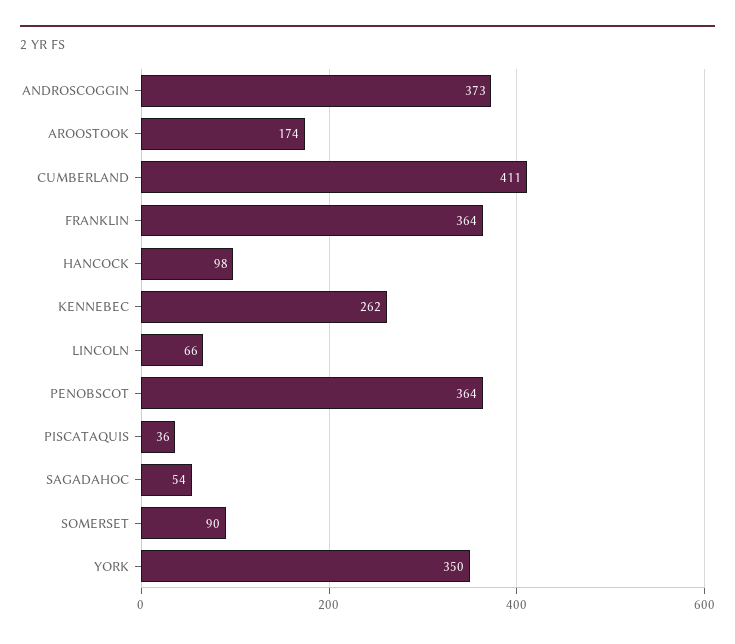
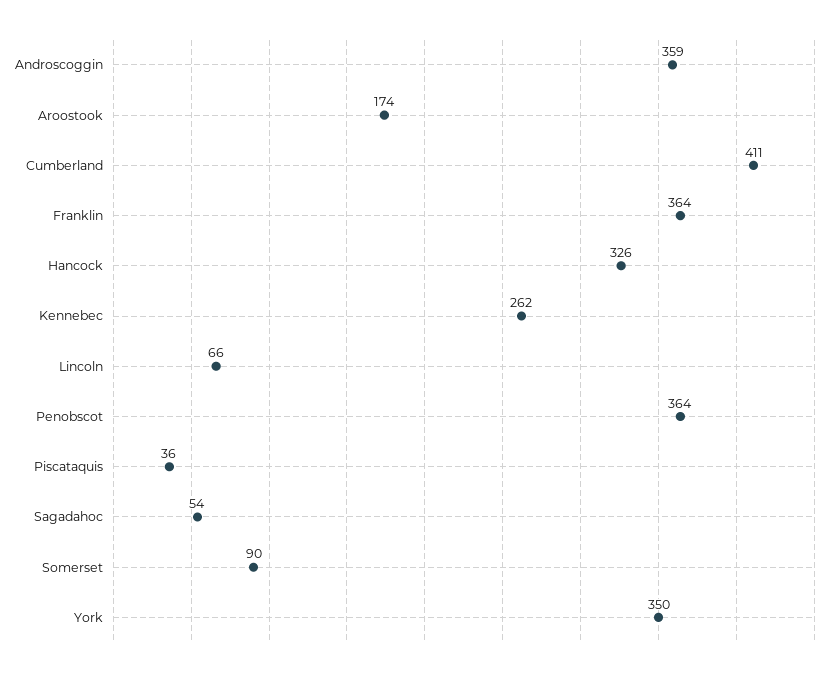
  {
-   "ANDROSCOGGIN": 373,
+   "ANDROSCOGGIN": 359,
    "AROOSTOOK": 174,
    "CUMBERLAND": 411,
    "FRANKLIN": 364,
-   "HANCOCK": 98,
+   "HANCOCK": 326,
    "KENNEBEC": 262,
    "LINCOLN": 66,
    "PENOBSCOT": 364,
    "PISCATAQUIS": 36,
    "SAGADAHOC": 54,
    "SOMERSET": 90,
    "YORK": 350
  }

